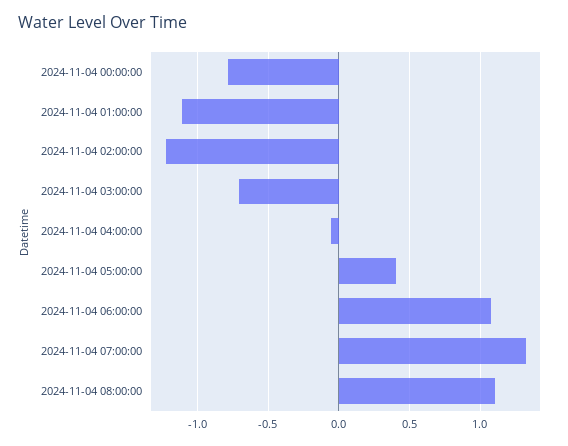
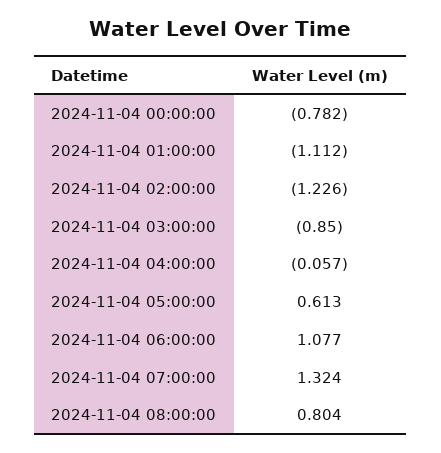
  {
    "2024-11-04 00:00:00": -0.782,
    "2024-11-04 01:00:00": -1.112,
    "2024-11-04 02:00:00": -1.226,
-   "2024-11-04 03:00:00": -0.7,
+   "2024-11-04 03:00:00": -0.85,
    "2024-11-04 04:00:00": -0.057,
-   "2024-11-04 05:00:00": 0.4,
+   "2024-11-04 05:00:00": 0.613,
    "2024-11-04 06:00:00": 1.077,
    "2024-11-04 07:00:00": 1.324,
-   "2024-11-04 08:00:00": 1.1
+   "2024-11-04 08:00:00": 0.804
  }

